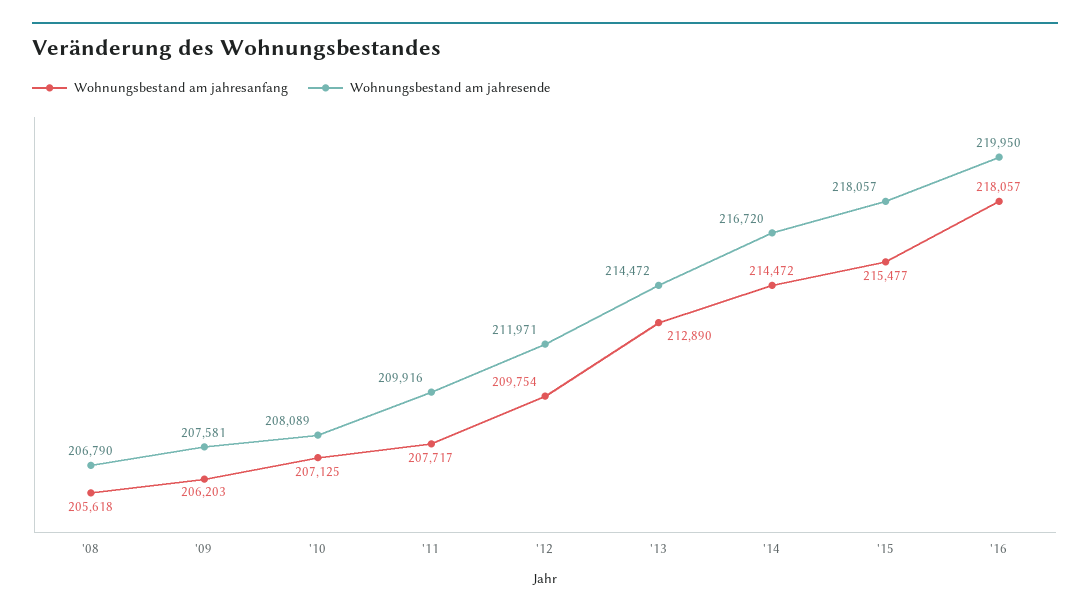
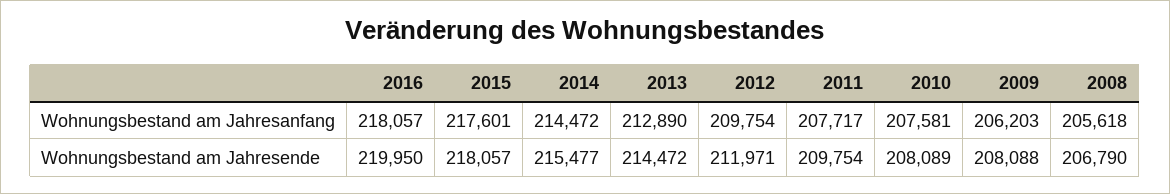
  {
    "Wohnungsbestand am jahresanfang": {
      "'08": 205618,
      "'09": 206203,
-     "'10": 207125,
+     "'10": 207581,
      "'11": 207717,
      "'12": 209754,
      "'13": 212890,
      "'14": 214472,
-     "'15": 215477,
+     "'15": 217601,
      "'16": 218057
    },
    "Wohnungsbestand am jahresende": {
      "'08": 206790,
-     "'09": 207581,
+     "'09": 208088,
      "'10": 208089,
-     "'11": 209916,
+     "'11": 209754,
      "'12": 211971,
      "'13": 214472,
-     "'14": 216720,
+     "'14": 215477,
      "'15": 218057,
      "'16": 219950
    }
  }

